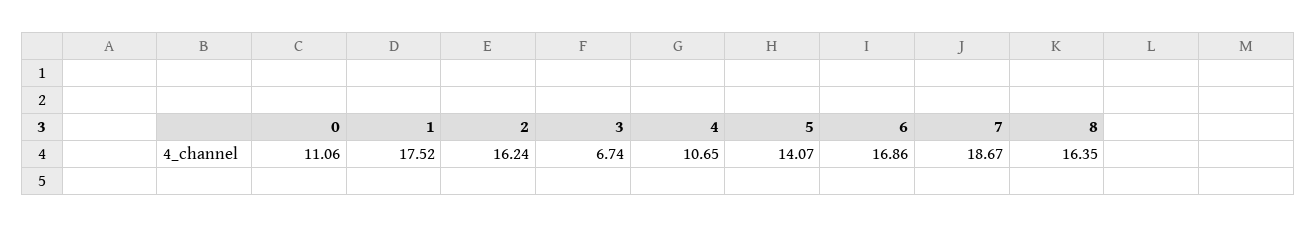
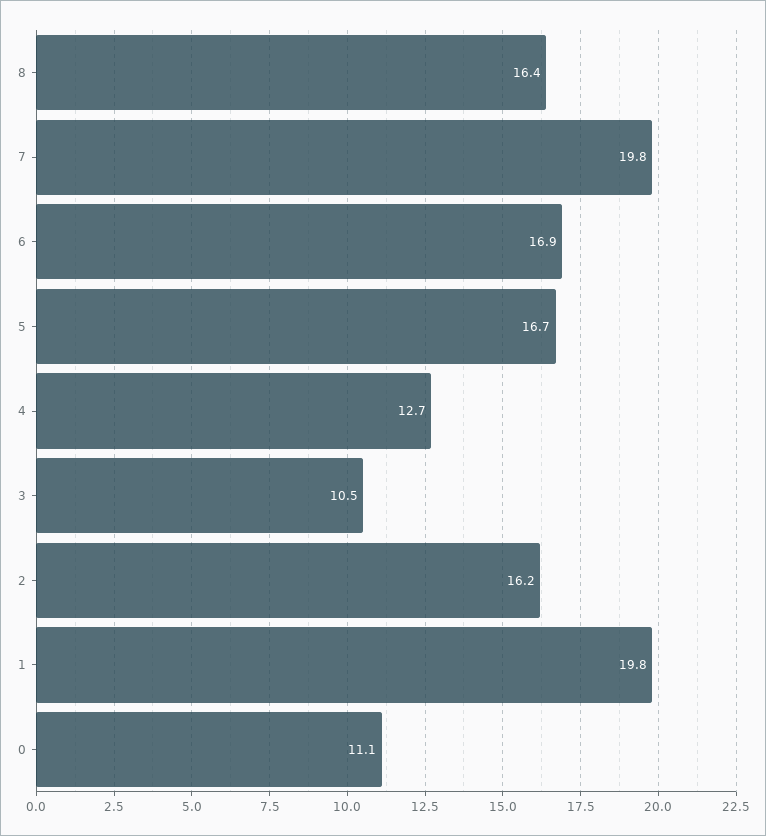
  {
    "0": 11.06,
-   "1": 17.52,
+   "1": 19.8,
    "2": 16.24,
-   "3": 6.74,
+   "3": 10.5,
-   "4": 10.65,
+   "4": 12.7,
-   "5": 14.07,
+   "5": 16.7,
    "6": 16.86,
-   "7": 18.67,
+   "7": 19.8,
    "8": 16.35
  }

